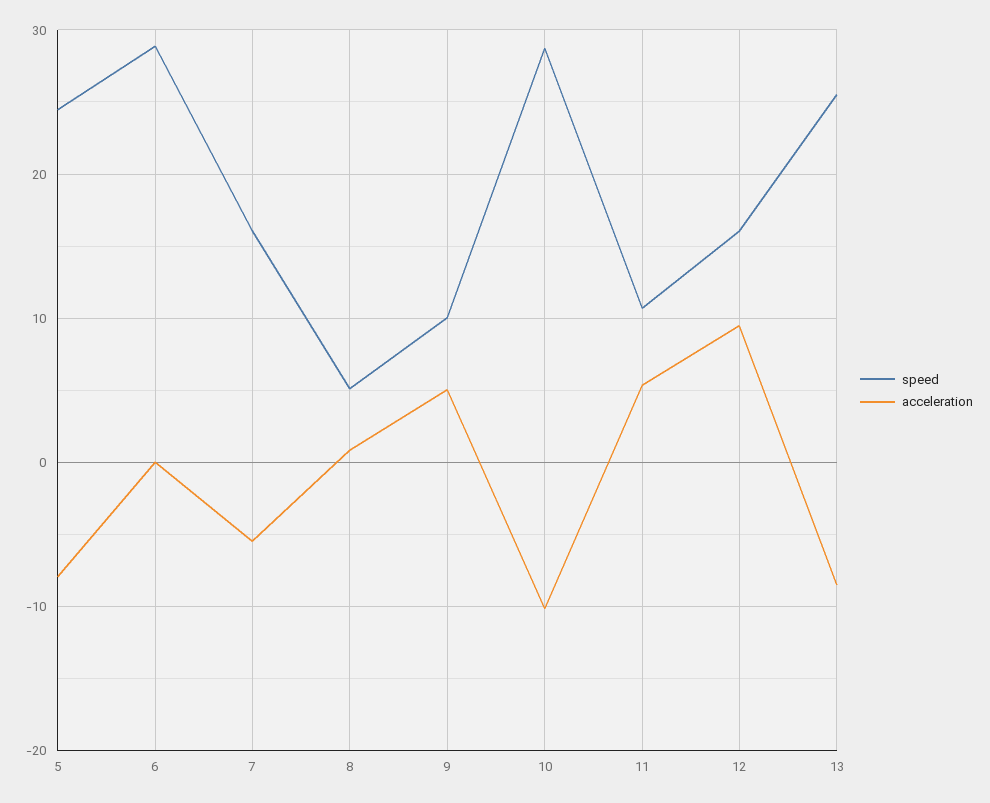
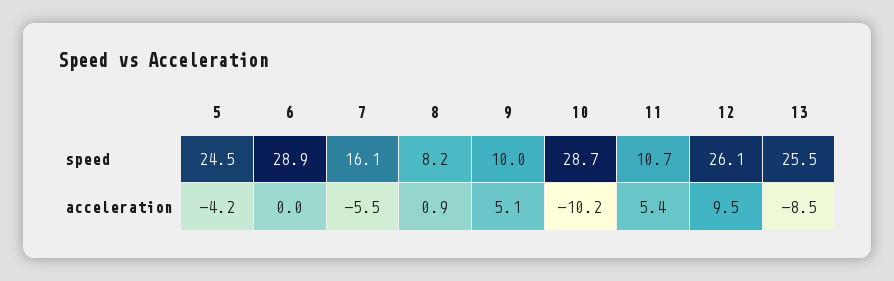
  {
    "speed": {
      "5": 24.5,
      "6": 28.9,
      "7": 16.1,
-     "8": 5,
+     "8": 8.2,
      "9": 10,
      "10": 28.7,
      "11": 10.7,
-     "12": 16,
+     "12": 26.1,
      "13": 25.5
    },
    "acceleration": {
-     "5": -8,
+     "5": -4.2,
      "6": 0,
      "7": -5.5,
      "8": 0.9,
      "9": 5.1,
      "10": -10.2,
      "11": 5.4,
      "12": 9.5,
      "13": -8.5
    }
  }

